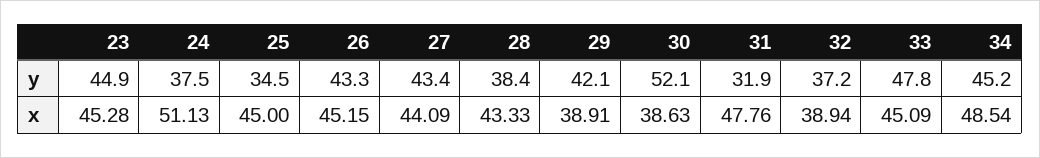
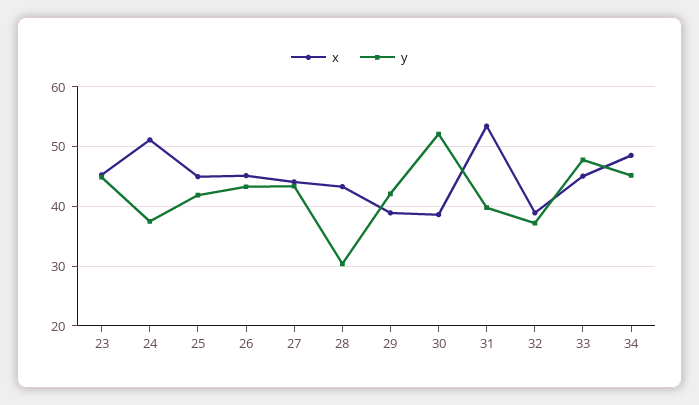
  {
    "y": {
      "23": 44.9,
      "24": 37.5,
-     "25": 34.5,
+     "25": 42,
      "26": 43.3,
      "27": 43.4,
-     "28": 38.4,
+     "28": 30,
      "29": 42.1,
      "30": 52.1,
-     "31": 31.9,
+     "31": 40,
      "32": 37.2,
      "33": 47.8,
      "34": 45.2
    },
    "x": {
      "23": 45.28,
      "24": 51.13,
      "25": 45,
      "26": 45.15,
      "27": 44.09,
      "28": 43.33,
      "29": 38.91,
      "30": 38.63,
-     "31": 47.76,
+     "31": 54,
      "32": 38.94,
      "33": 45.09,
      "34": 48.54
    }
  }

